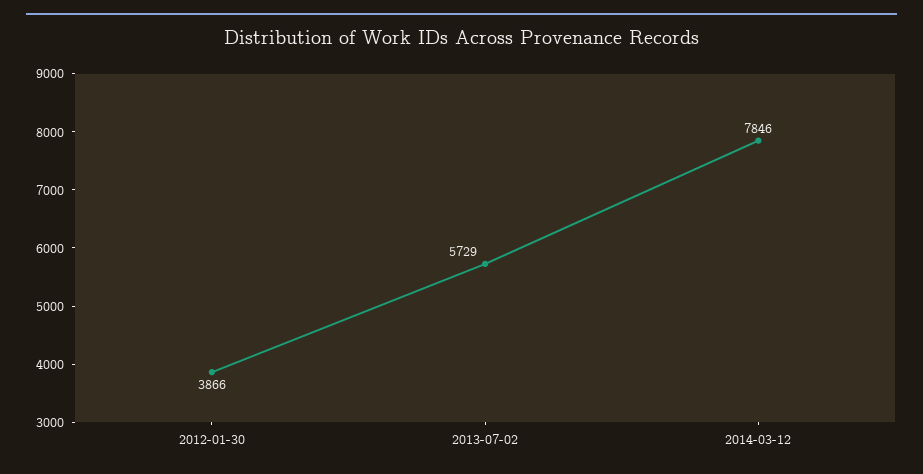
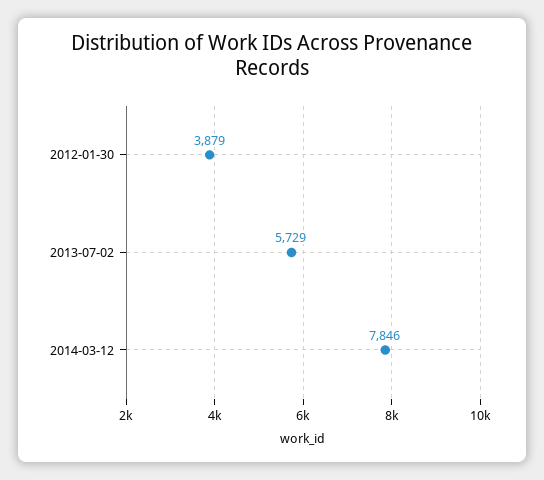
  {
-   "2012-01-30": 3866,
+   "2012-01-30": 3879,
    "2013-07-02": 5729,
    "2014-03-12": 7846
  }

